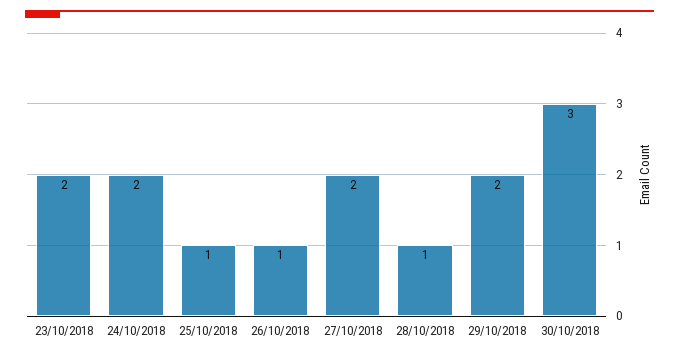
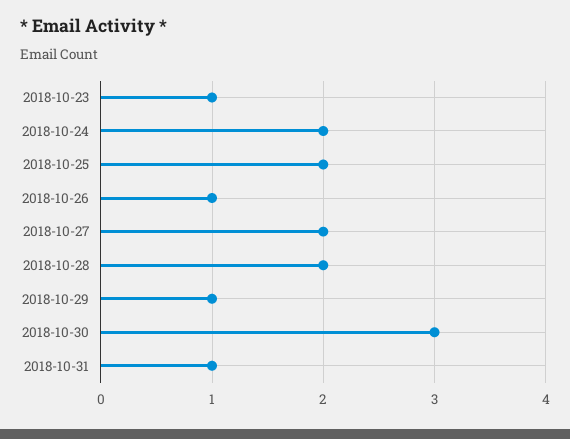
  {
-   "23/10/2018": 2,
+   "23/10/2018": 1,
    "24/10/2018": 2,
-   "25/10/2018": 1,
+   "25/10/2018": 2,
    "26/10/2018": 1,
    "27/10/2018": 2,
-   "28/10/2018": 1,
+   "28/10/2018": 2,
-   "29/10/2018": 2,
+   "29/10/2018": 1,
-   "30/10/2018": 3
+   "30/10/2018": 3,
+   "2018-10-31": 1
  }

